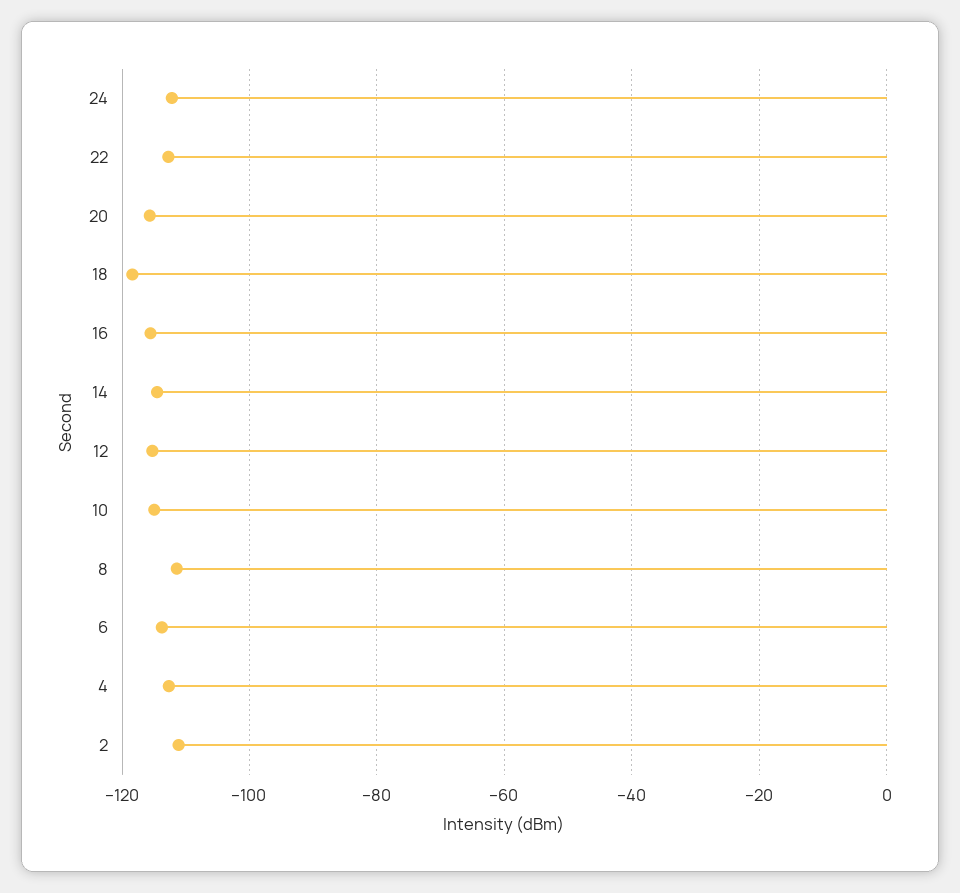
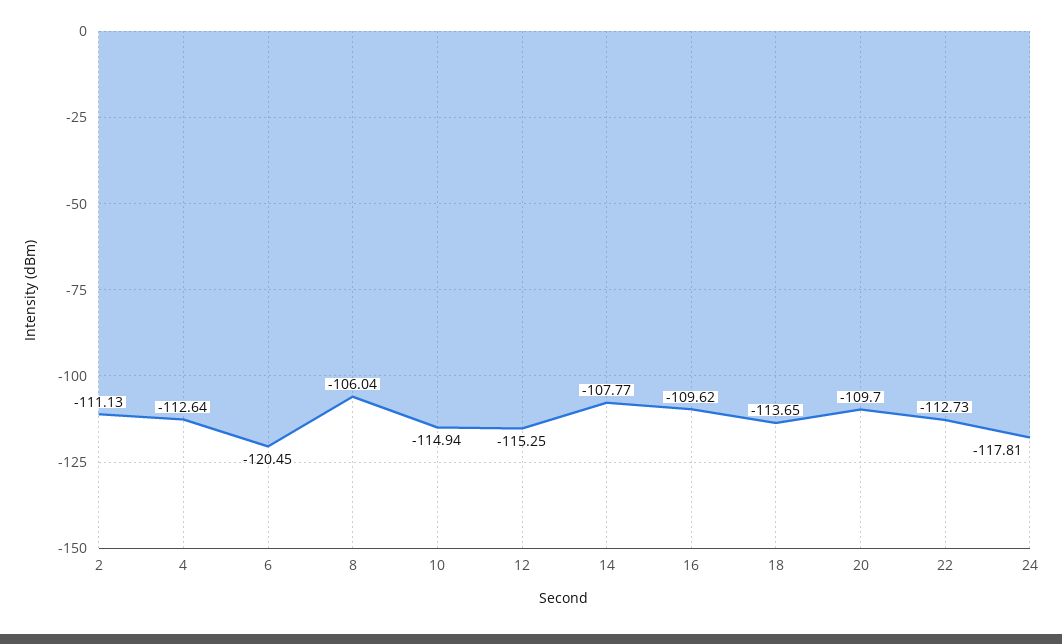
  {
-   "24": -112,
+   "24": -117.81,
    "22": -112.73,
-   "20": -116,
+   "20": -109.7,
-   "18": -118,
+   "18": -113.65,
-   "16": -116,
+   "16": -109.62,
-   "14": -114,
+   "14": -107.77,
    "12": -115.25,
    "10": -114.94,
-   "8": -112,
+   "8": -106.04,
-   "6": -114,
+   "6": -120.45,
    "4": -112.64,
    "2": -111.13
  }

